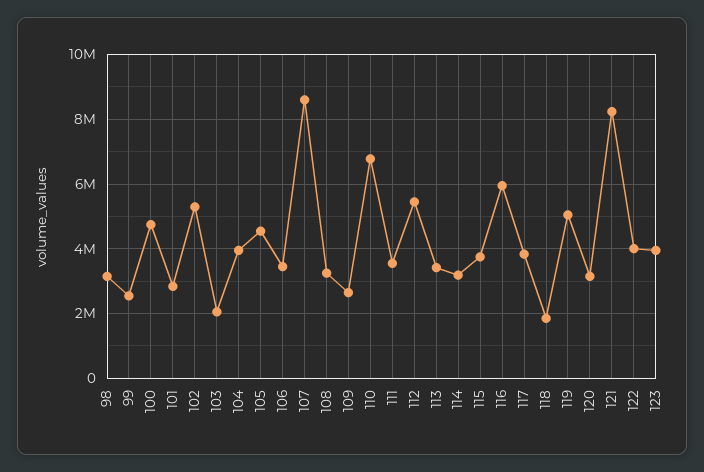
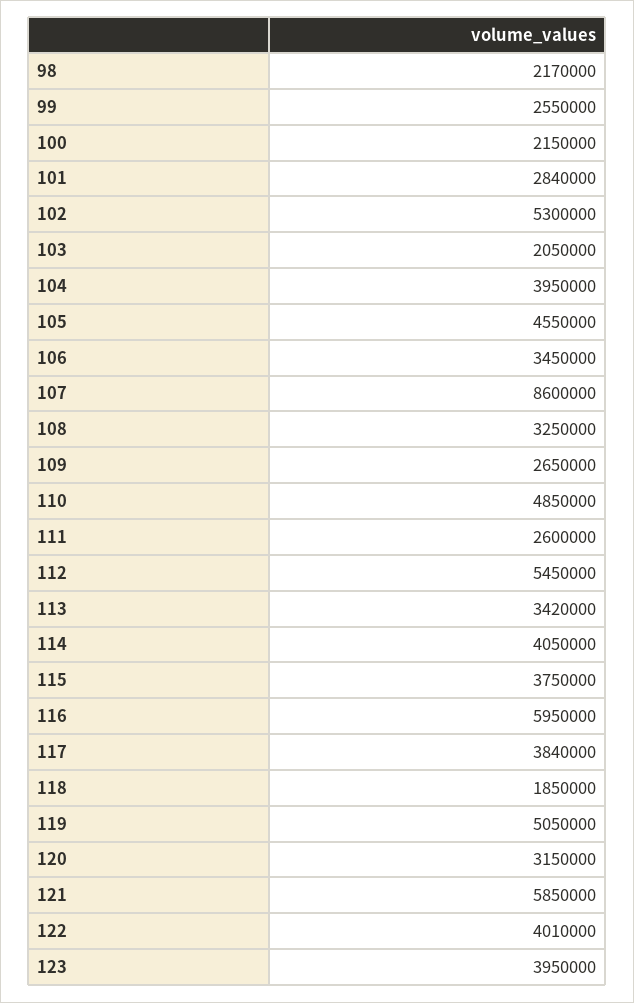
  {
-   "98": 3200000,
+   "98": 2170000,
    "99": 2550000,
-   "100": 4800000,
+   "100": 2150000,
    "101": 2840000,
    "102": 5300000,
    "103": 2050000,
    "104": 3950000,
    "105": 4550000,
    "106": 3450000,
    "107": 8600000,
    "108": 3250000,
    "109": 2650000,
-   "110": 6800000,
+   "110": 4850000,
-   "111": 3600000,
+   "111": 2600000,
    "112": 5450000,
    "113": 3420000,
-   "114": 3200000,
+   "114": 4050000,
    "115": 3750000,
    "116": 5950000,
    "117": 3840000,
    "118": 1850000,
    "119": 5050000,
    "120": 3150000,
-   "121": 8200000,
+   "121": 5850000,
    "122": 4010000,
    "123": 3950000
  }

